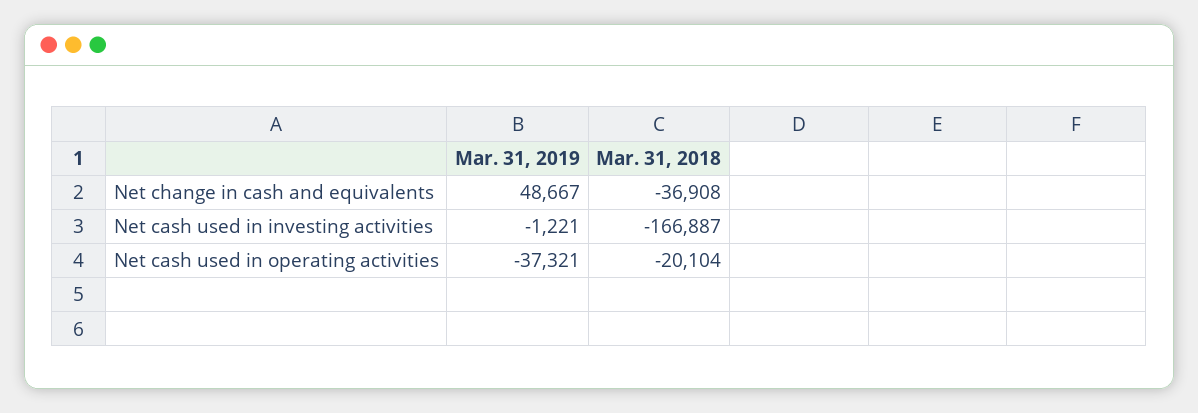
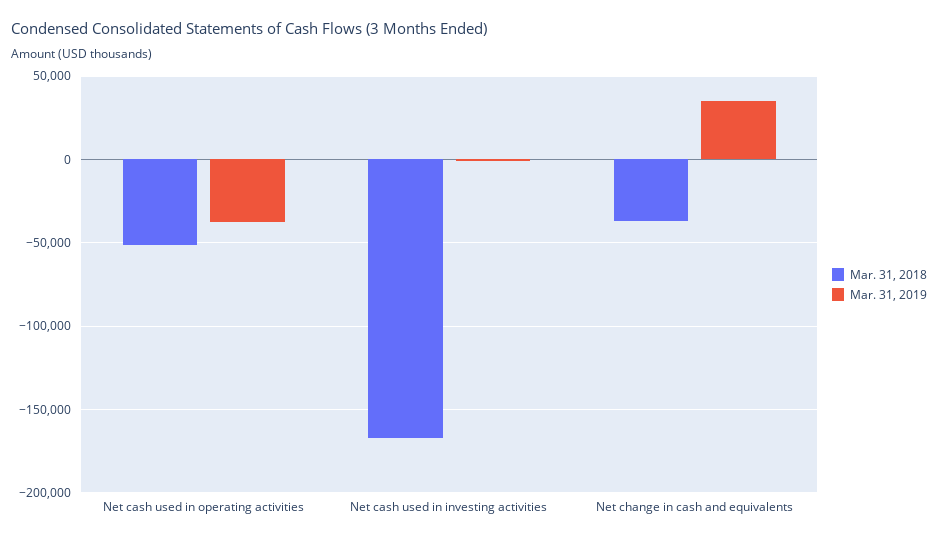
  {
    "Mar. 31, 2019": {
-     "Net change in cash and equivalents": 48667,
+     "Net change in cash and equivalents": 35000,
      "Net cash used in investing activities": -1221,
      "Net cash used in operating activities": -37321
    },
    "Mar. 31, 2018": {
      "Net change in cash and equivalents": -36908,
      "Net cash used in investing activities": -166887,
-     "Net cash used in operating activities": -20104
+     "Net cash used in operating activities": -50000
    }
  }

